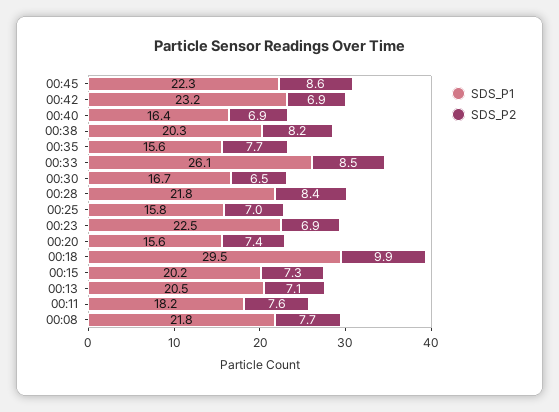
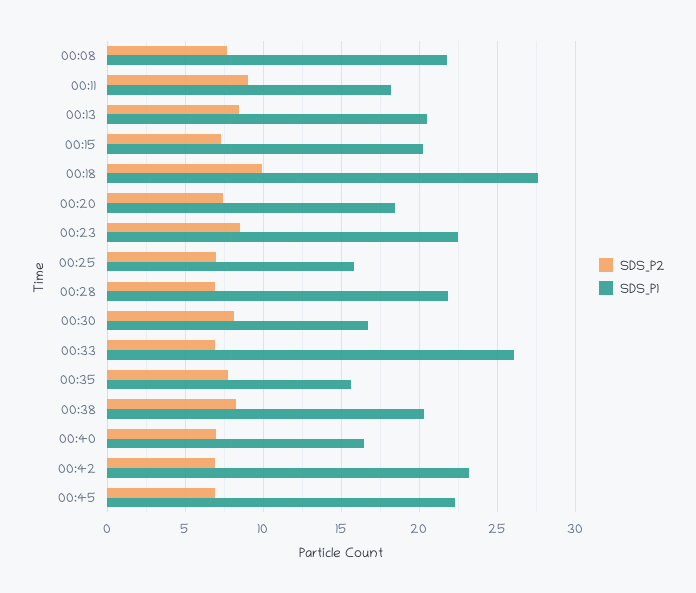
  {
    "SDS_P1": {
      "00:45": 22.3,
      "00:42": 23.2,
      "00:40": 16.4,
      "00:38": 20.3,
      "00:35": 15.6,
      "00:33": 26.1,
      "00:30": 16.7,
      "00:28": 21.8,
      "00:25": 15.8,
      "00:23": 22.5,
-     "00:20": 15.6,
+     "00:20": 18.5,
-     "00:18": 29.5,
+     "00:18": 27.5,
      "00:15": 20.2,
      "00:13": 20.5,
      "00:11": 18.2,
      "00:08": 21.8
    },
    "SDS_P2": {
-     "00:45": 8.6,
+     "00:45": 7,
      "00:42": 6.9,
      "00:40": 6.9,
      "00:38": 8.2,
      "00:35": 7.7,
-     "00:33": 8.5,
+     "00:33": 7,
-     "00:30": 6.5,
+     "00:30": 8,
-     "00:28": 8.4,
+     "00:28": 7,
      "00:25": 7,
-     "00:23": 6.9,
+     "00:23": 8.5,
      "00:20": 7.4,
      "00:18": 9.9,
      "00:15": 7.3,
-     "00:13": 7.1,
+     "00:13": 8.5,
-     "00:11": 7.6,
+     "00:11": 9,
      "00:08": 7.7
    }
  }

